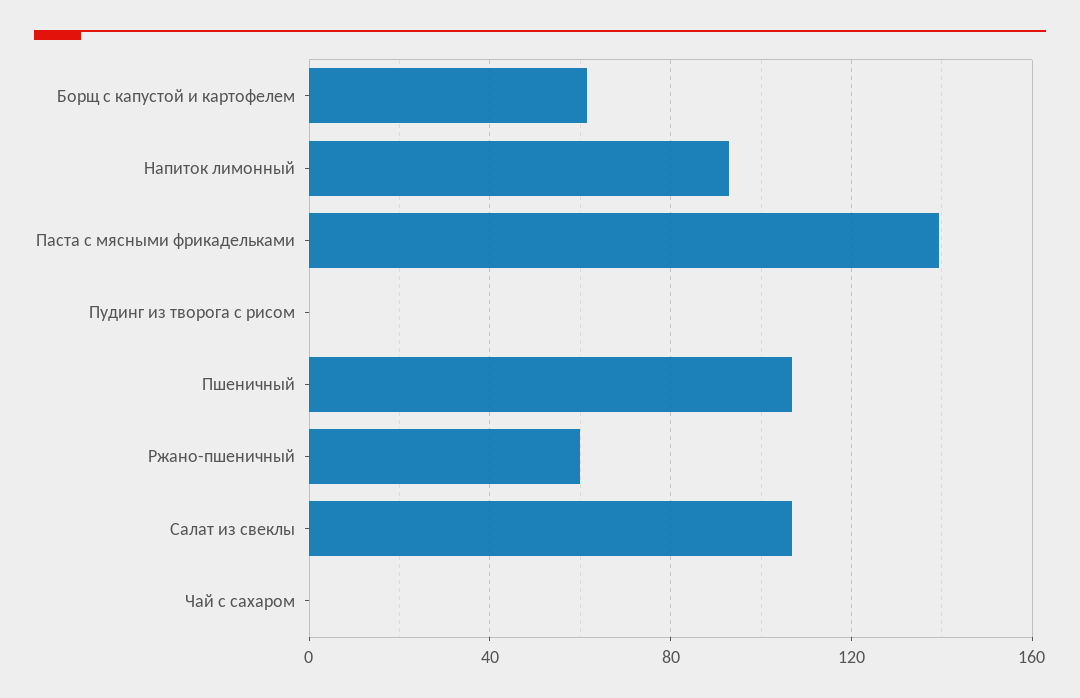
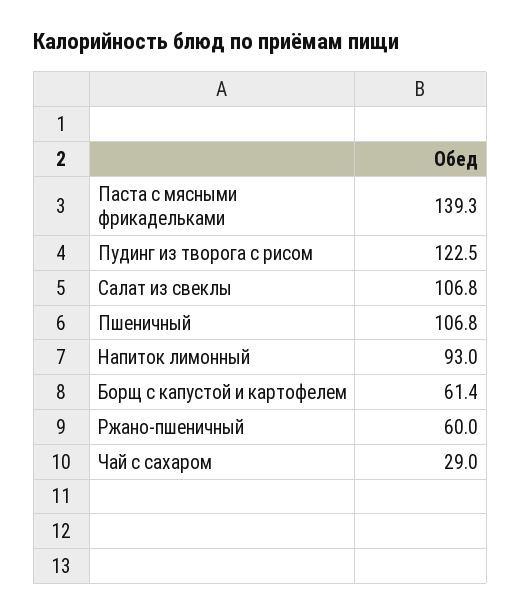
  {
    "Борщ с капустой и картофелем": 61.4,
    "Напиток лимонный": 93,
    "Паста с мясными фрикадельками": 139.3,
-   "Пудинг из творога с рисом": 0,
+   "Пудинг из творога с рисом": 122.5,
    "Пшеничный": 106.8,
    "Ржано-пшеничный": 60,
    "Салат из свеклы": 106.8,
-   "Чай с сахаром": 0
+   "Чай с сахаром": 29
  }

